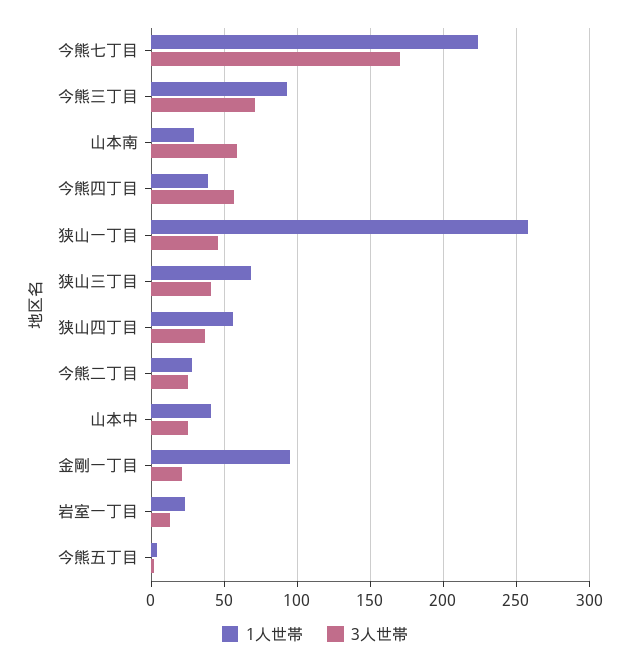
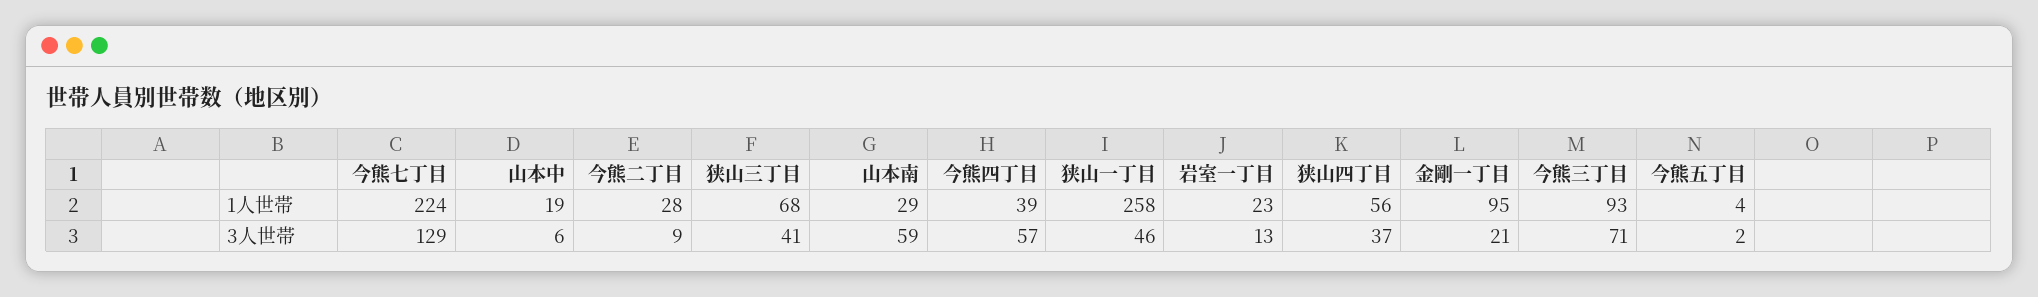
  {
    "1人世帯": {
      "今熊七丁目": 224,
      "今熊三丁目": 93,
      "山本南": 29,
      "今熊四丁目": 39,
      "狭山一丁目": 258,
      "狭山三丁目": 68,
      "狭山四丁目": 56,
      "今熊二丁目": 28,
-     "山本中": 40,
+     "山本中": 19,
      "金剛一丁目": 95,
      "岩室一丁目": 23,
      "今熊五丁目": 4
    },
    "3人世帯": {
-     "今熊七丁目": 170,
+     "今熊七丁目": 129,
      "今熊三丁目": 71,
      "山本南": 59,
      "今熊四丁目": 57,
      "狭山一丁目": 46,
      "狭山三丁目": 41,
      "狭山四丁目": 37,
-     "今熊二丁目": 25,
+     "今熊二丁目": 9,
-     "山本中": 25,
+     "山本中": 6,
      "金剛一丁目": 21,
      "岩室一丁目": 13,
      "今熊五丁目": 2
    }
  }

